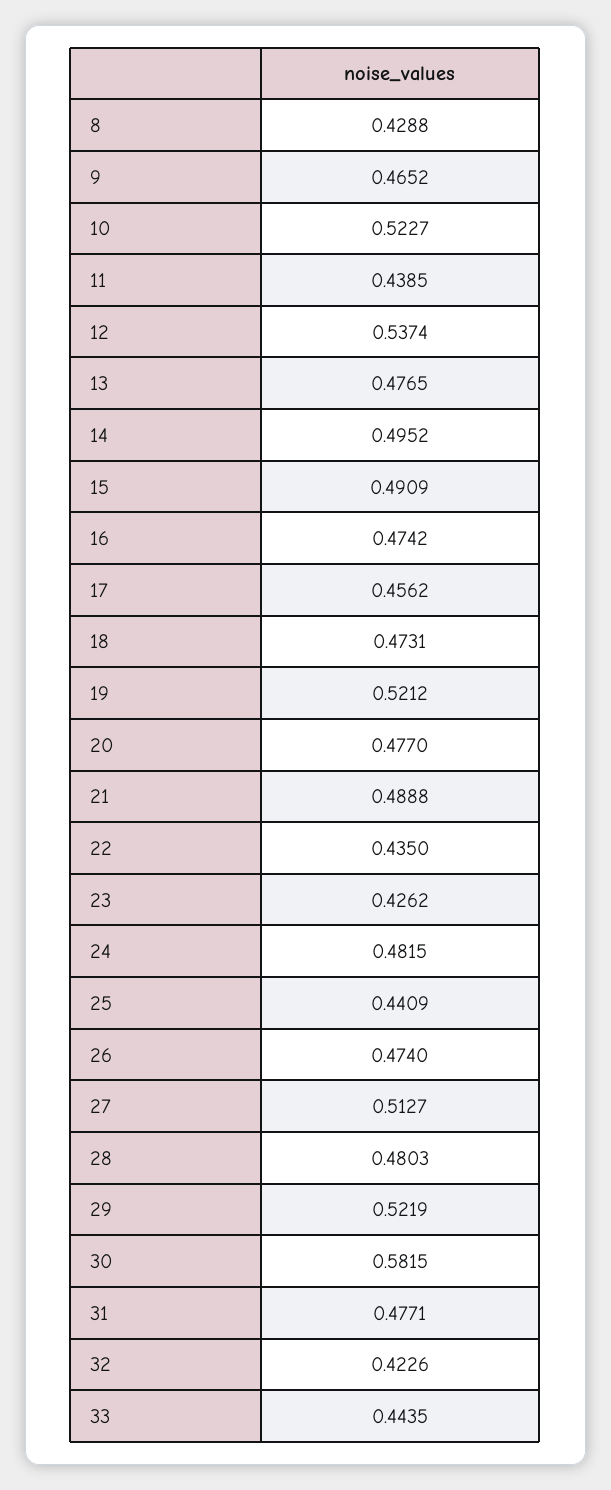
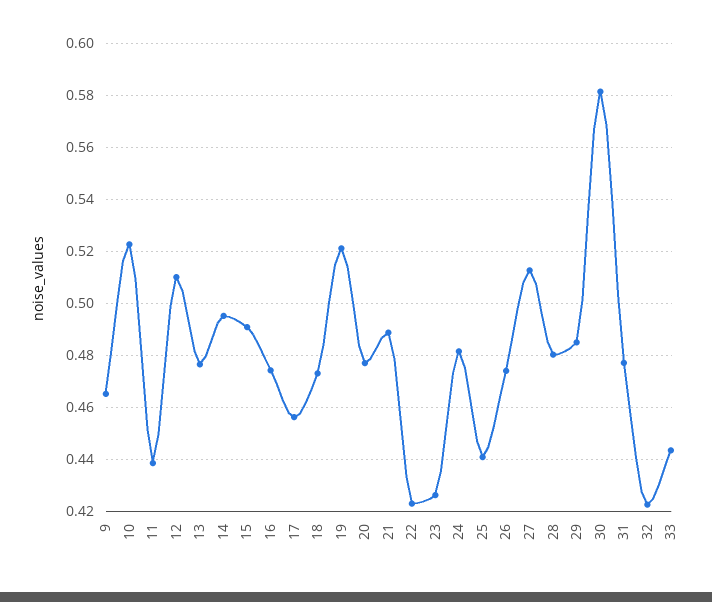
  {
-   "8": 0.4288,
    "9": 0.4652,
    "10": 0.5227,
    "11": 0.4385,
-   "12": 0.5374,
+   "12": 0.51,
    "13": 0.4765,
    "14": 0.4952,
    "15": 0.4909,
    "16": 0.4742,
    "17": 0.4562,
    "18": 0.4731,
    "19": 0.5212,
    "20": 0.477,
    "21": 0.4888,
-   "22": 0.435,
+   "22": 0.4225,
    "23": 0.4262,
    "24": 0.4815,
    "25": 0.4409,
    "26": 0.474,
    "27": 0.5127,
    "28": 0.4803,
-   "29": 0.5219,
+   "29": 0.485,
    "30": 0.5815,
    "31": 0.4771,
    "32": 0.4226,
    "33": 0.4435
  }

